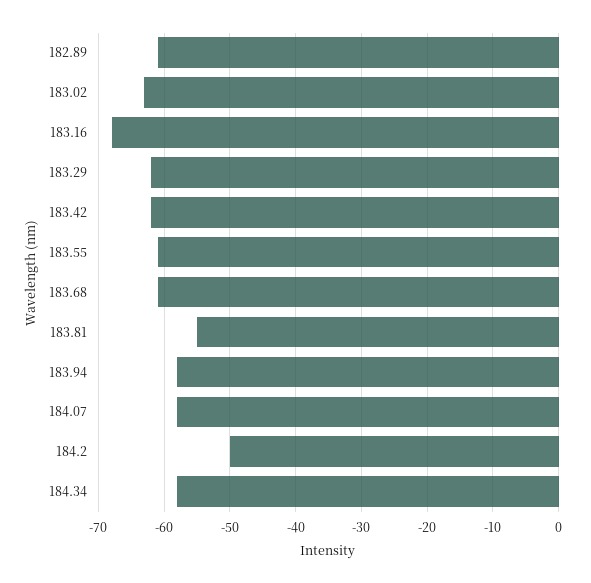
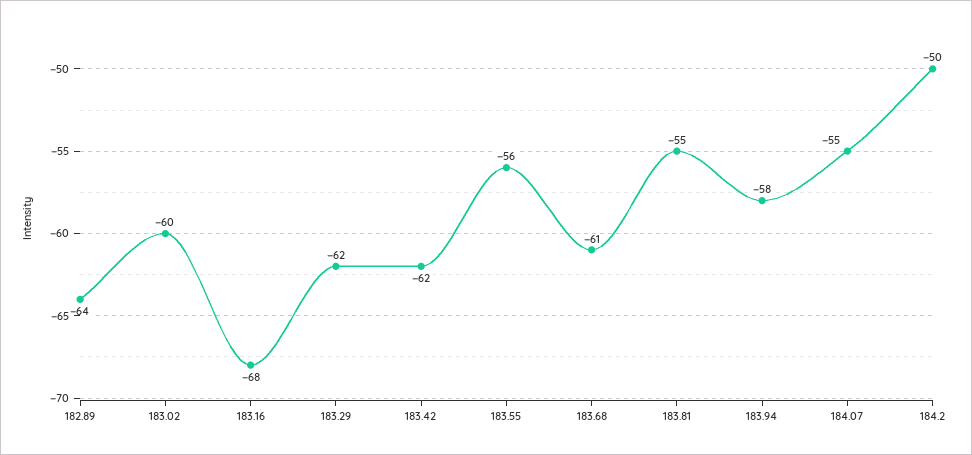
  {
-   "182.89": -61,
+   "182.89": -64,
-   "183.02": -63,
+   "183.02": -60,
    "183.16": -68,
    "183.29": -62,
    "183.42": -62,
-   "183.55": -61,
+   "183.55": -56,
    "183.68": -61,
    "183.81": -55,
    "183.94": -58,
-   "184.07": -58,
+   "184.07": -55,
-   "184.2": -50,
+   "184.2": -50
-   "184.34": -58
  }

